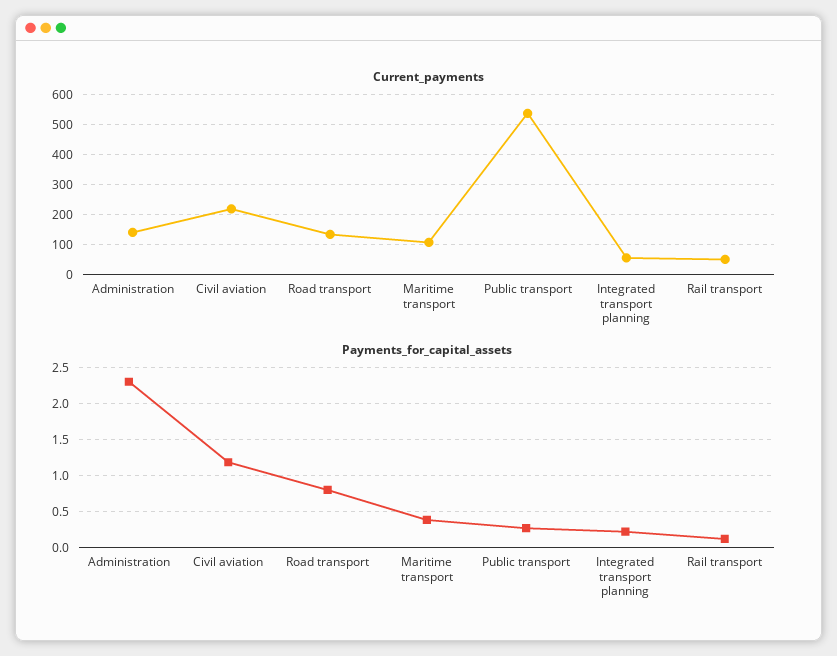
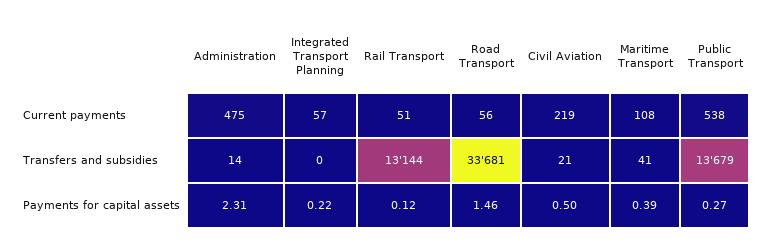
  {
    "Current_payments": {
-     "Administration": 140,
+     "Administration": 475,
      "Civil aviation": 219,
-     "Road transport": 140,
+     "Road transport": 56,
      "Maritime transport": 108,
      "Public transport": 538,
      "Integrated transport planning": 57,
      "Rail transport": 51
    },
    "Payments_for_capital_assets": {
      "Administration": 2.31,
-     "Civil aviation": 1.2,
+     "Civil aviation": 0.5,
-     "Road transport": 0.8,
+     "Road transport": 1.46,
      "Maritime transport": 0.39,
      "Public transport": 0.27,
      "Integrated transport planning": 0.22,
      "Rail transport": 0.12
-   }
+   },
+   "Transfers and subsidies": {
+     "Administration": 14,
+     "Integrated transport planning": 0,
+     "Rail transport": 13144,
+     "Road transport": 33681,
+     "Civil aviation": 21,
+     "Maritime transport": 41,
+     "Public transport": 13679
+   }
  }

